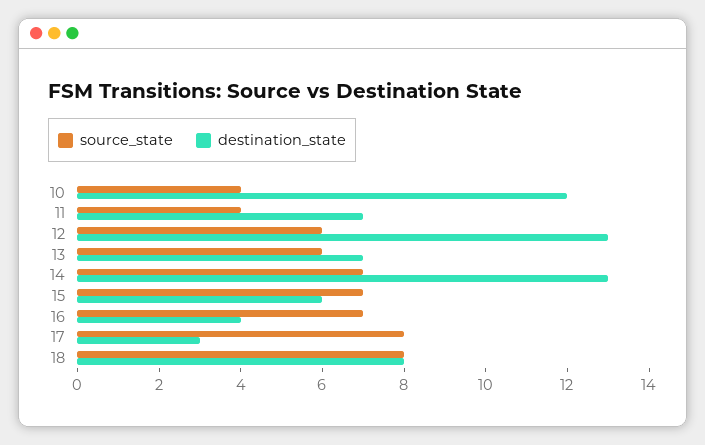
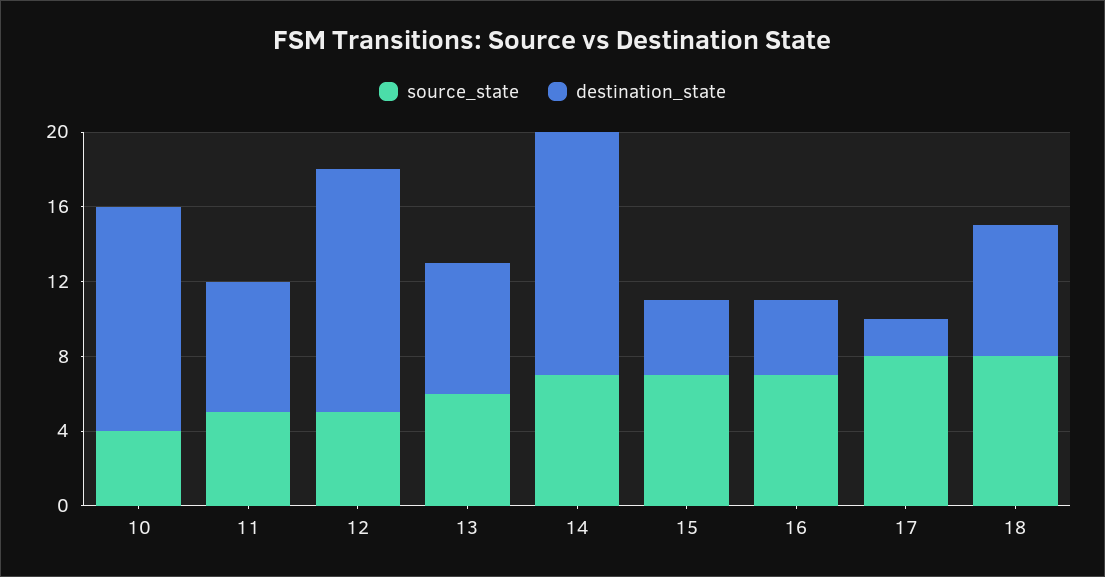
  {
    "source_state": {
      "10": 4,
-     "11": 4,
+     "11": 5,
-     "12": 6,
+     "12": 5,
      "13": 6,
      "14": 7,
      "15": 7,
      "16": 7,
      "17": 8,
      "18": 8
    },
    "destination_state": {
      "10": 12,
      "11": 7,
      "12": 13,
      "13": 7,
      "14": 13,
-     "15": 6,
+     "15": 4,
      "16": 4,
-     "17": 3,
+     "17": 2,
-     "18": 8
+     "18": 7
    }
  }

